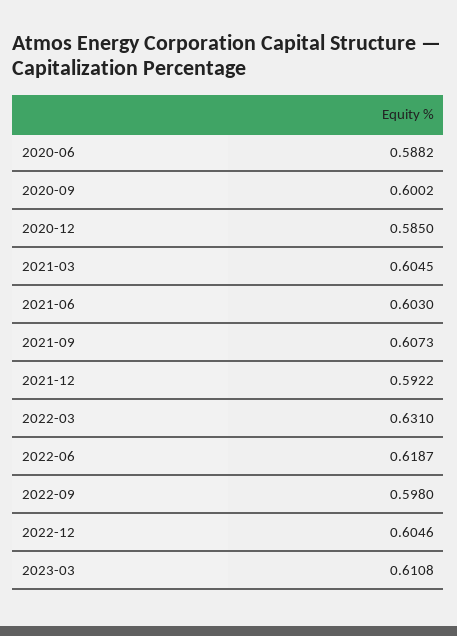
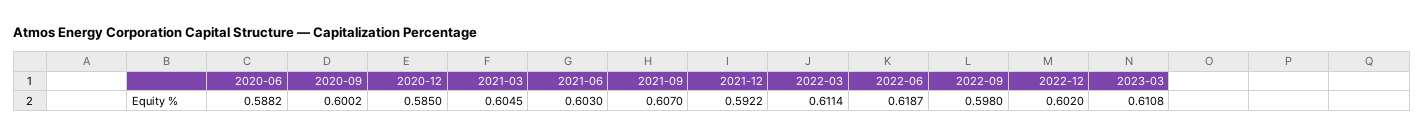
  {
    "2020-06": 0.5882,
    "2020-09": 0.6002,
    "2020-12": 0.585,
    "2021-03": 0.6045,
    "2021-06": 0.603,
-   "2021-09": 0.6073,
+   "2021-09": 0.607,
    "2021-12": 0.5922,
-   "2022-03": 0.631,
+   "2022-03": 0.6114,
    "2022-06": 0.6187,
    "2022-09": 0.598,
-   "2022-12": 0.6046,
+   "2022-12": 0.602,
    "2023-03": 0.6108
  }

